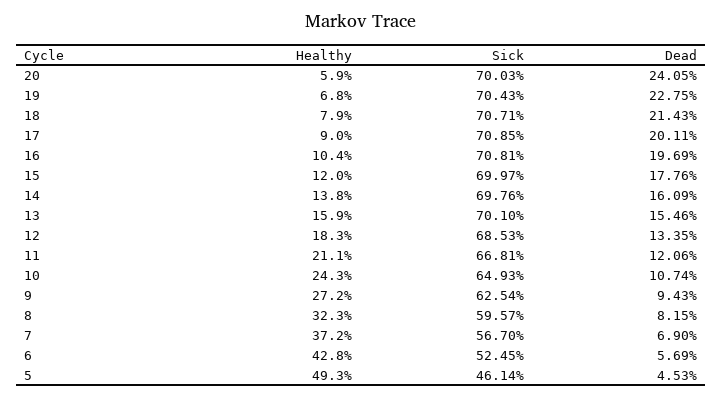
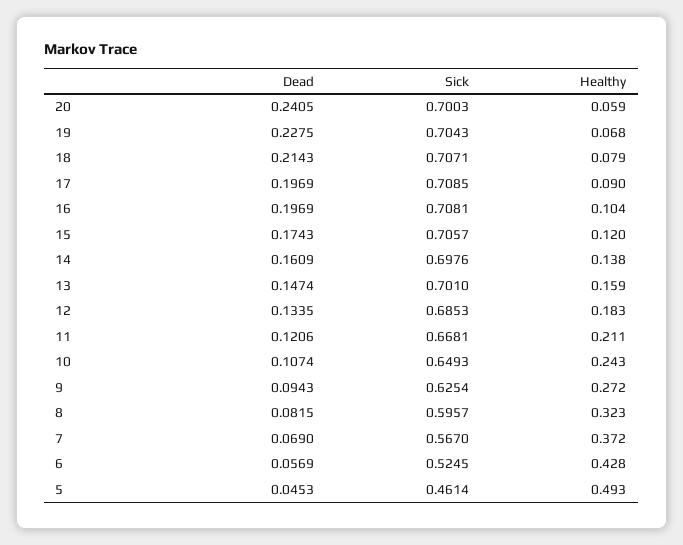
  {
    "Healthy": {
      "20": 0.059,
      "19": 0.068,
      "18": 0.079,
      "17": 0.09,
      "16": 0.104,
      "15": 0.12,
      "14": 0.138,
      "13": 0.159,
      "12": 0.183,
      "11": 0.211,
      "10": 0.243,
      "9": 0.272,
      "8": 0.323,
      "7": 0.372,
      "6": 0.428,
      "5": 0.493
    },
    "Sick": {
      "20": 0.7003,
      "19": 0.7043,
      "18": 0.7071,
      "17": 0.7085,
      "16": 0.7081,
-     "15": 0.6997,
+     "15": 0.7057,
      "14": 0.6976,
      "13": 0.701,
      "12": 0.6853,
      "11": 0.6681,
      "10": 0.6493,
      "9": 0.6254,
      "8": 0.5957,
      "7": 0.567,
      "6": 0.5245,
      "5": 0.4614
    },
    "Dead": {
      "20": 0.2405,
      "19": 0.2275,
      "18": 0.2143,
-     "17": 0.2011,
+     "17": 0.1969,
      "16": 0.1969,
-     "15": 0.1776,
+     "15": 0.1743,
      "14": 0.1609,
-     "13": 0.1546,
+     "13": 0.1474,
      "12": 0.1335,
      "11": 0.1206,
      "10": 0.1074,
      "9": 0.0943,
      "8": 0.0815,
      "7": 0.069,
      "6": 0.0569,
      "5": 0.0453
    }
  }

